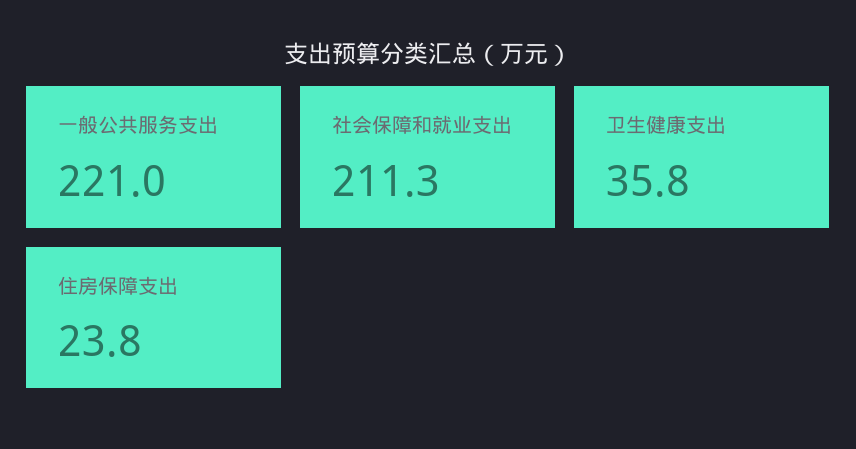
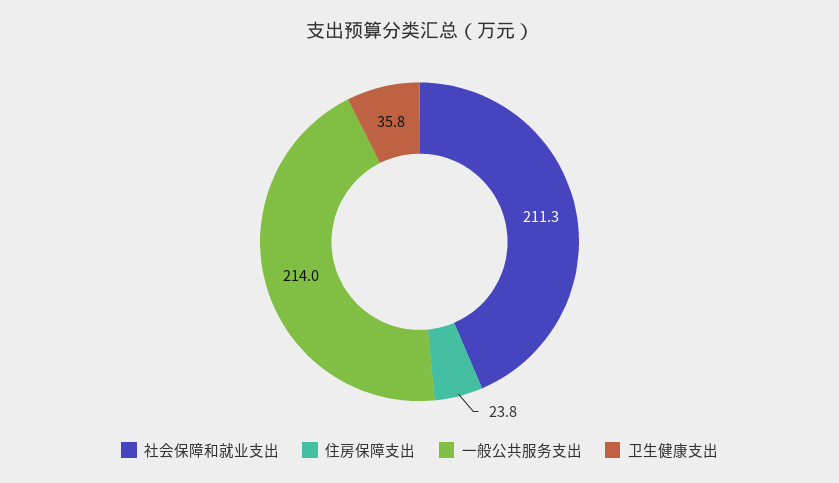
  {
-   "一般公共服务支出": 221,
+   "一般公共服务支出": 214,
    "社会保障和就业支出": 211.3,
    "卫生健康支出": 35.8,
    "住房保障支出": 23.8
  }

